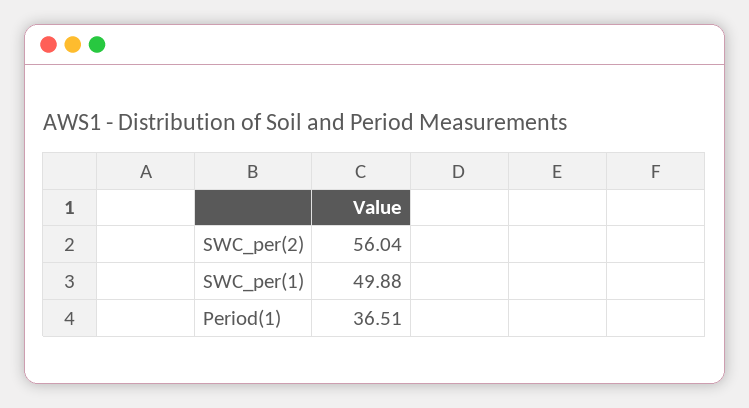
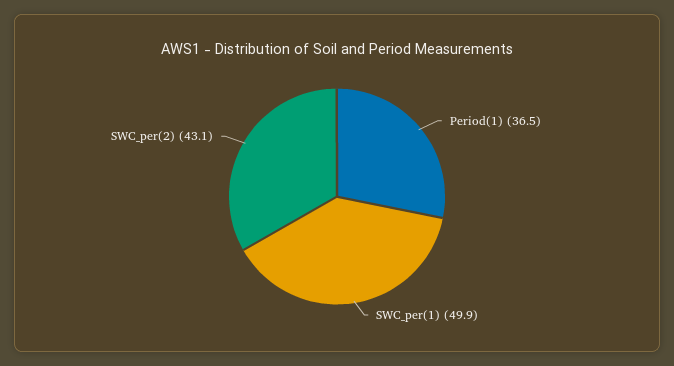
  {
-   "SWC_per(2)": 56.04,
+   "SWC_per(2)": 43.1,
    "SWC_per(1)": 49.88,
    "Period(1)": 36.51
  }

